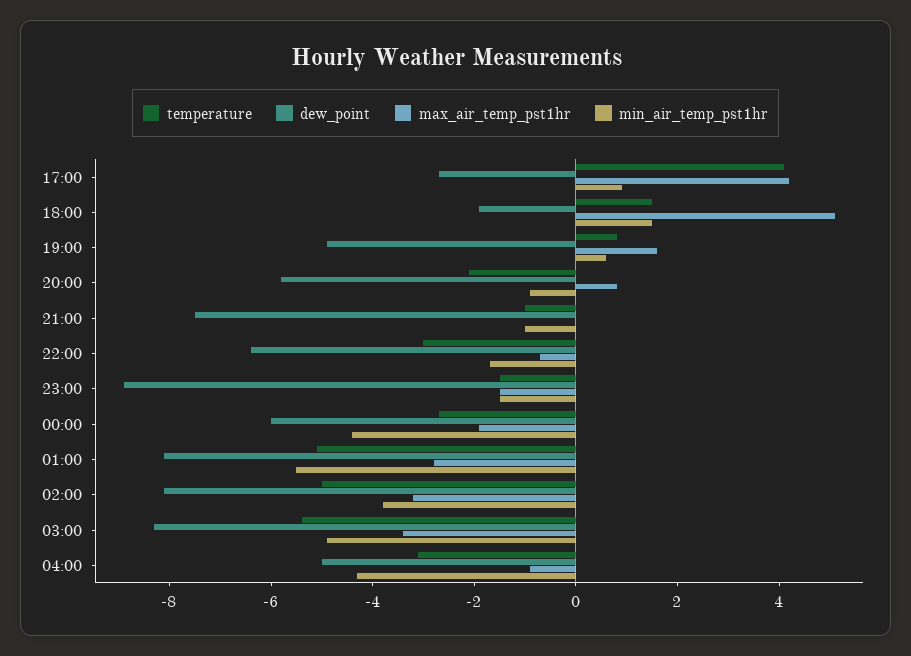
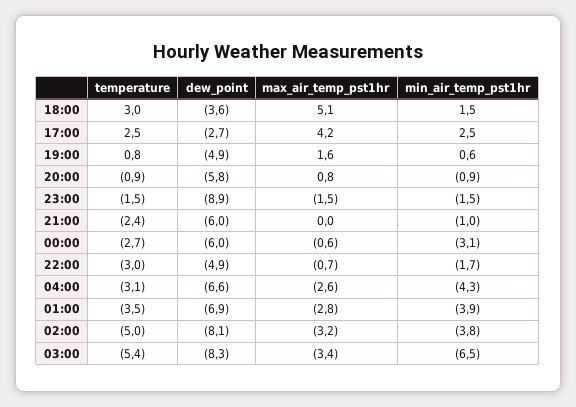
  {
    "temperature": {
-     "17:00": 4,
+     "17:00": 2.5,
-     "18:00": 1.5,
+     "18:00": 3,
      "19:00": 0.8,
-     "20:00": -2,
+     "20:00": -0.9,
-     "21:00": -1,
+     "21:00": -2.4,
      "22:00": -3,
      "23:00": -1.5,
      "00:00": -2.7,
-     "01:00": -5,
+     "01:00": -3.5,
      "02:00": -5,
      "03:00": -5.4,
      "04:00": -3.1
    },
    "dew_point": {
      "17:00": -2.7,
-     "18:00": -2,
+     "18:00": -3.6,
      "19:00": -4.9,
      "20:00": -5.8,
-     "21:00": -7.5,
+     "21:00": -6,
-     "22:00": -6.5,
+     "22:00": -4.9,
      "23:00": -8.9,
      "00:00": -6,
-     "01:00": -8,
+     "01:00": -6.9,
      "02:00": -8.1,
      "03:00": -8.3,
-     "04:00": -5
+     "04:00": -6.6
    },
    "max_air_temp_pst1hr": {
      "17:00": 4.2,
      "18:00": 5.1,
      "19:00": 1.6,
      "20:00": 0.8,
      "21:00": 0,
      "22:00": -0.7,
      "23:00": -1.5,
-     "00:00": -2,
+     "00:00": -0.6,
      "01:00": -2.8,
      "02:00": -3.2,
      "03:00": -3.4,
-     "04:00": -1
+     "04:00": -2.6
    },
    "min_air_temp_pst1hr": {
-     "17:00": 1,
+     "17:00": 2.5,
      "18:00": 1.5,
      "19:00": 0.6,
      "20:00": -0.9,
      "21:00": -1,
      "22:00": -1.7,
      "23:00": -1.5,
-     "00:00": -4.5,
+     "00:00": -3.1,
-     "01:00": -5.5,
+     "01:00": -3.9,
      "02:00": -3.8,
-     "03:00": -5,
+     "03:00": -6.5,
      "04:00": -4.3
    }
  }

